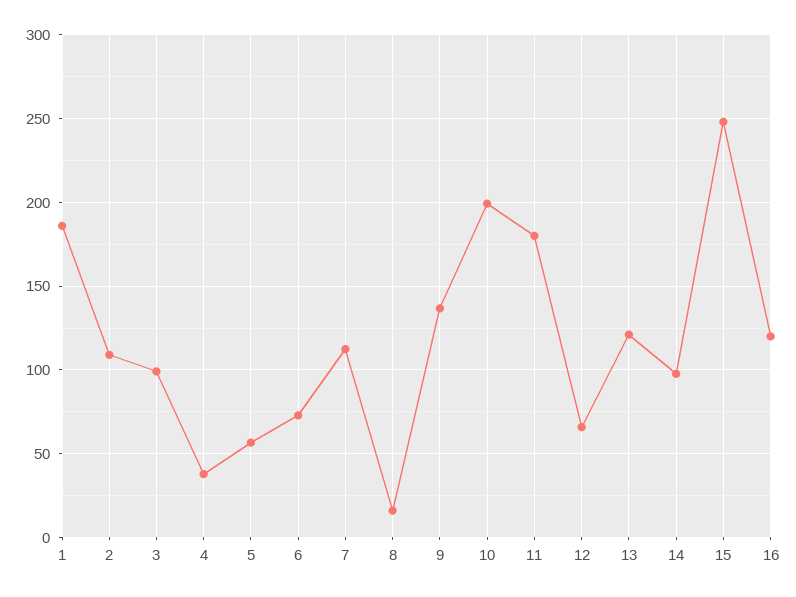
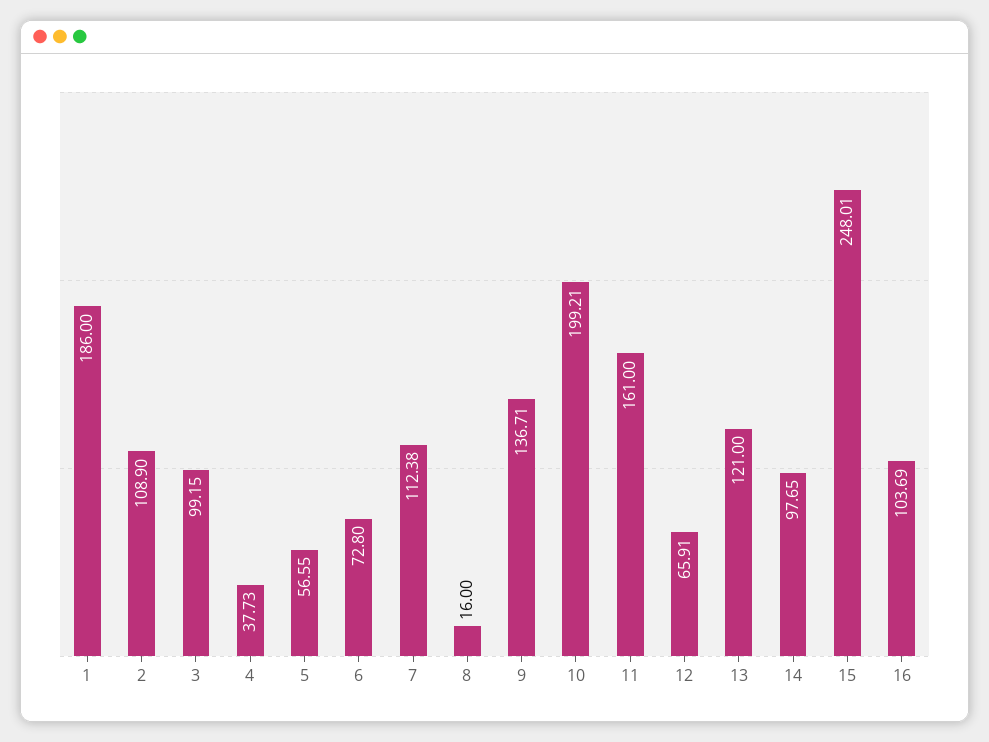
  {
    "1": 186,
    "2": 108.9,
    "3": 99.15,
    "4": 37.73,
    "5": 56.55,
    "6": 72.8,
    "7": 112.38,
    "8": 16,
    "9": 136.71,
    "10": 199.21,
-   "11": 180,
+   "11": 161,
    "12": 65.91,
    "13": 121,
    "14": 97.65,
    "15": 248.01,
-   "16": 120
+   "16": 103.69
  }

